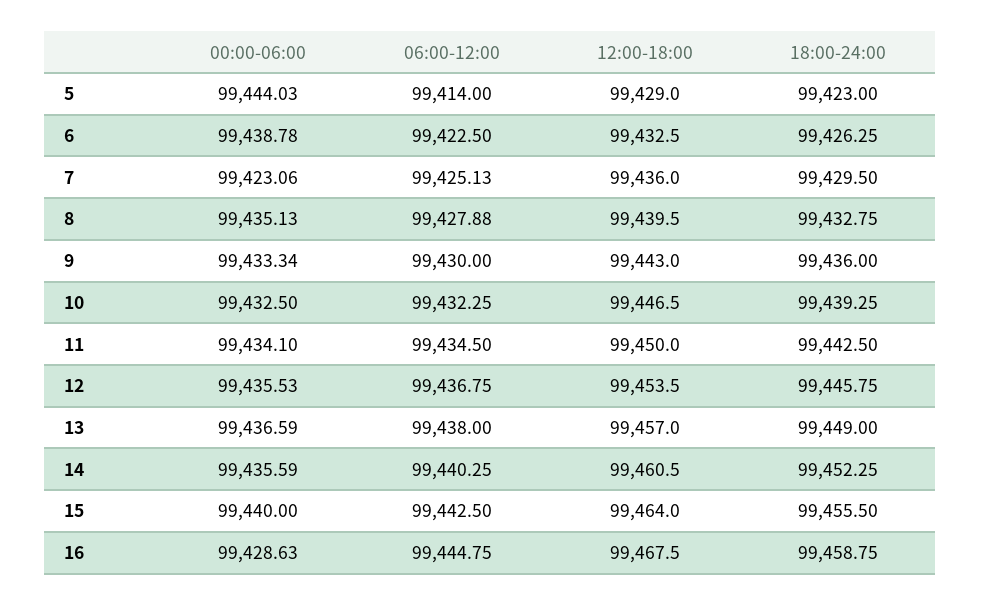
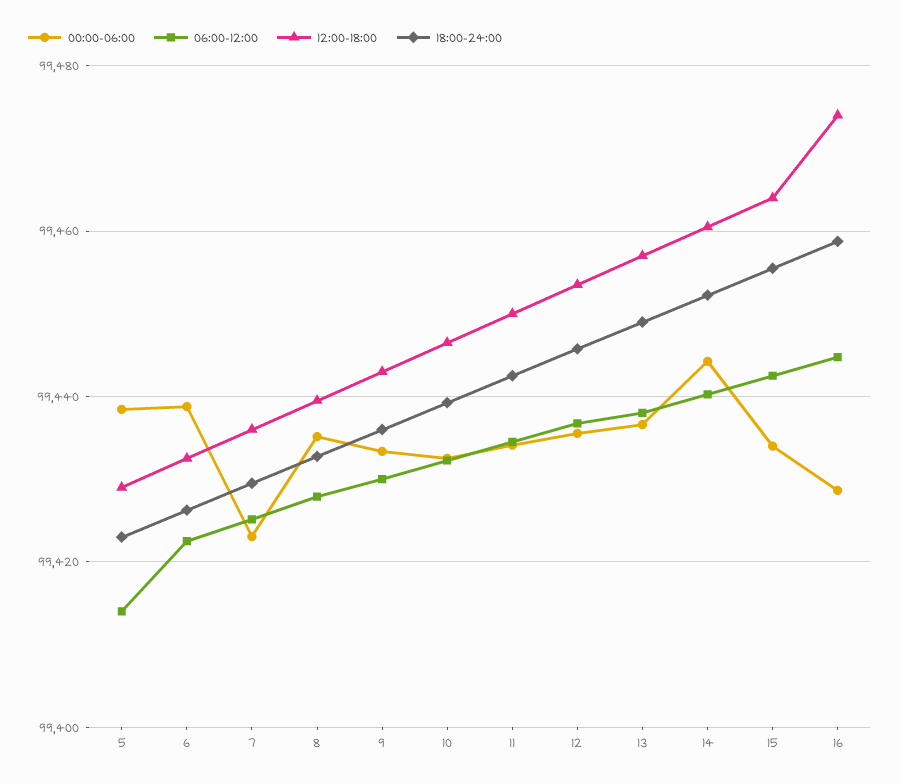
  {
    "00:00-06:00": {
-     "5": 99444.03,
+     "5": 99438,
      "6": 99438.78,
      "7": 99423.06,
      "8": 99435.13,
      "9": 99433.34,
      "10": 99432.5,
      "11": 99434.1,
      "12": 99435.53,
      "13": 99436.59,
-     "14": 99435.59,
+     "14": 99444,
-     "15": 99440,
+     "15": 99434,
      "16": 99428.63
    },
    "06:00-12:00": {
      "5": 99414,
      "6": 99422.5,
      "7": 99425.13,
      "8": 99427.88,
      "9": 99430,
      "10": 99432.25,
      "11": 99434.5,
      "12": 99436.75,
      "13": 99438,
      "14": 99440.25,
      "15": 99442.5,
      "16": 99444.75
    },
    "12:00-18:00": {
      "5": 99429,
      "6": 99432.5,
      "7": 99436,
      "8": 99439.5,
      "9": 99443,
      "10": 99446.5,
      "11": 99450,
      "12": 99453.5,
      "13": 99457,
      "14": 99460.5,
      "15": 99464,
-     "16": 99467.5
+     "16": 99474
    },
    "18:00-24:00": {
      "5": 99423,
      "6": 99426.25,
      "7": 99429.5,
      "8": 99432.75,
      "9": 99436,
      "10": 99439.25,
      "11": 99442.5,
      "12": 99445.75,
      "13": 99449,
      "14": 99452.25,
      "15": 99455.5,
      "16": 99458.75
    }
  }

